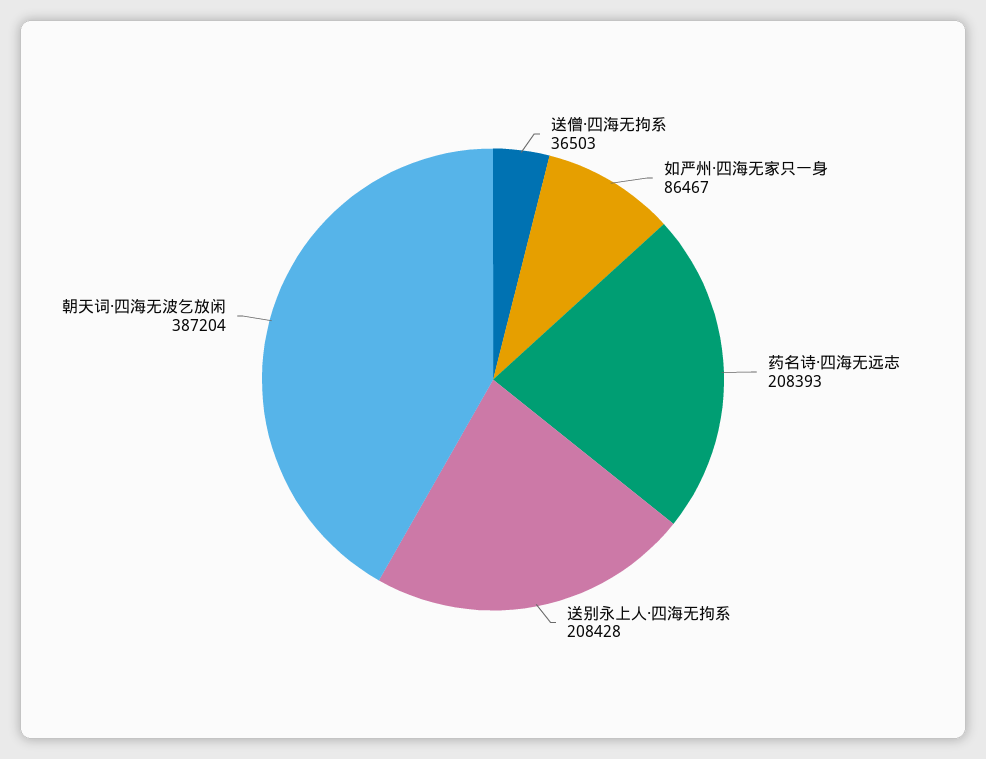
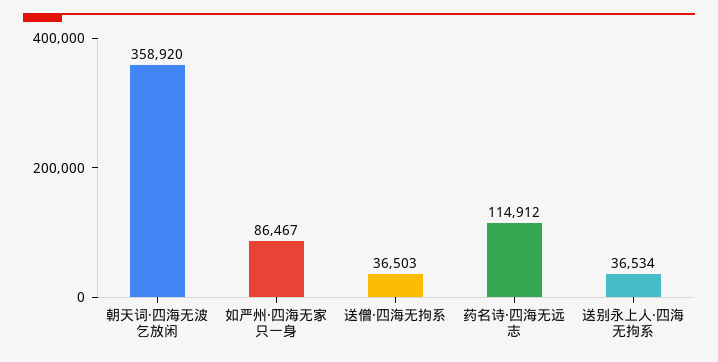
  {
    "送僧·四海无拘系": 36503,
    "如严州·四海无家只一身": 86467,
-   "药名诗·四海无远志": 208393,
+   "药名诗·四海无远志": 114912,
-   "送别永上人·四海无拘系": 208428,
+   "送别永上人·四海无拘系": 36534,
-   "朝天词·四海无波乞放闲": 387204
+   "朝天词·四海无波乞放闲": 358920
  }

